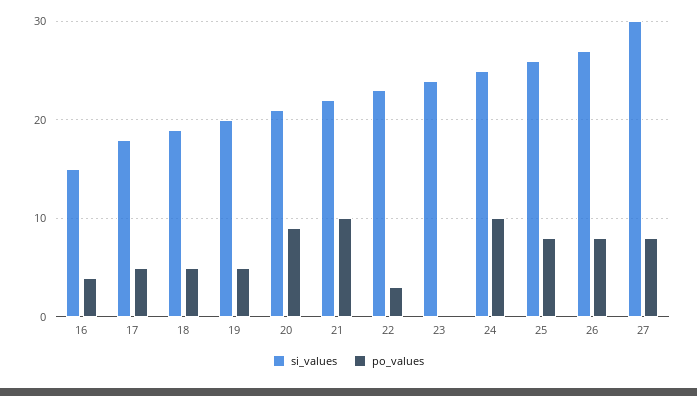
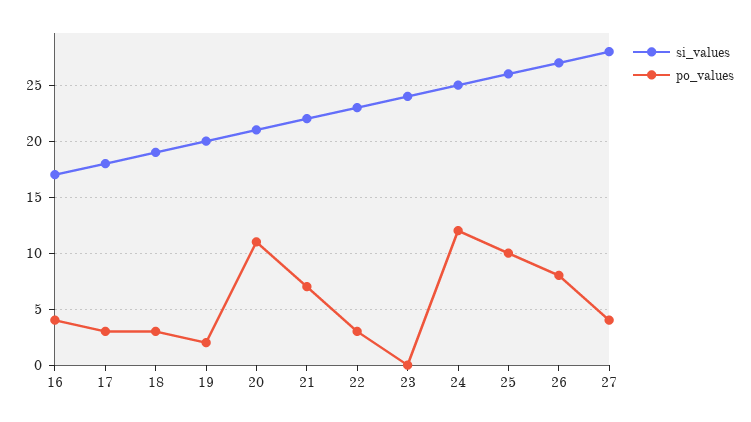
  {
    "si_values": {
-     "16": 15,
+     "16": 17,
      "17": 18,
      "18": 19,
      "19": 20,
      "20": 21,
      "21": 22,
      "22": 23,
      "23": 24,
      "24": 25,
      "25": 26,
      "26": 27,
-     "27": 30
+     "27": 28
    },
    "po_values": {
      "16": 4,
-     "17": 5,
+     "17": 3,
-     "18": 5,
+     "18": 3,
-     "19": 5,
+     "19": 2,
-     "20": 9,
+     "20": 11,
-     "21": 10,
+     "21": 7,
      "22": 3,
      "23": 0,
-     "24": 10,
+     "24": 12,
-     "25": 8,
+     "25": 10,
      "26": 8,
-     "27": 8
+     "27": 4
    }
  }

